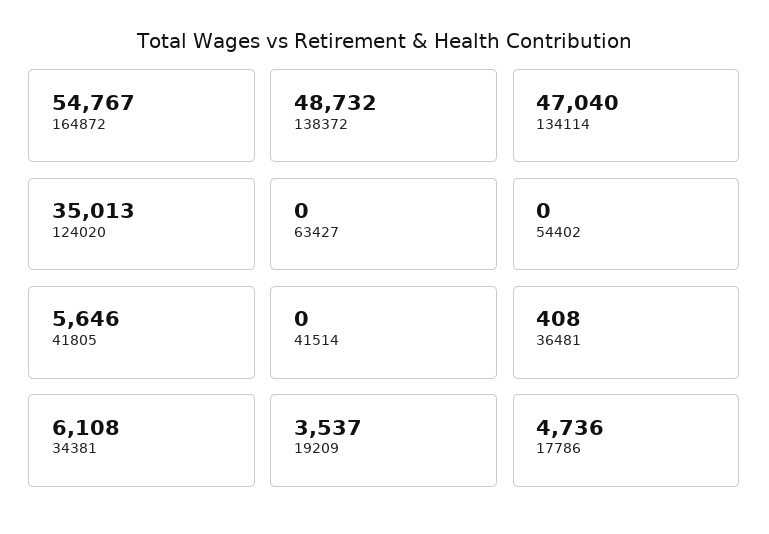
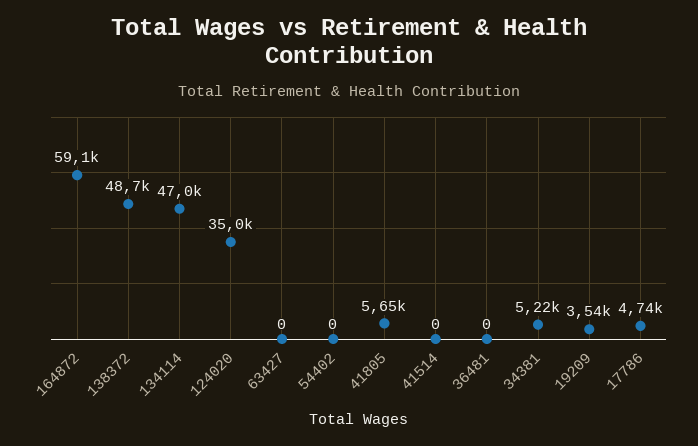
  {
-   "164872": 54767,
+   "164872": 59100,
    "138372": 48732,
    "134114": 47040,
    "124020": 35013,
    "63427": 0,
    "54402": 0,
    "41805": 5646,
    "41514": 0,
-   "36481": 408,
+   "36481": 0,
-   "34381": 6108,
+   "34381": 5220,
    "19209": 3537,
    "17786": 4736
  }

